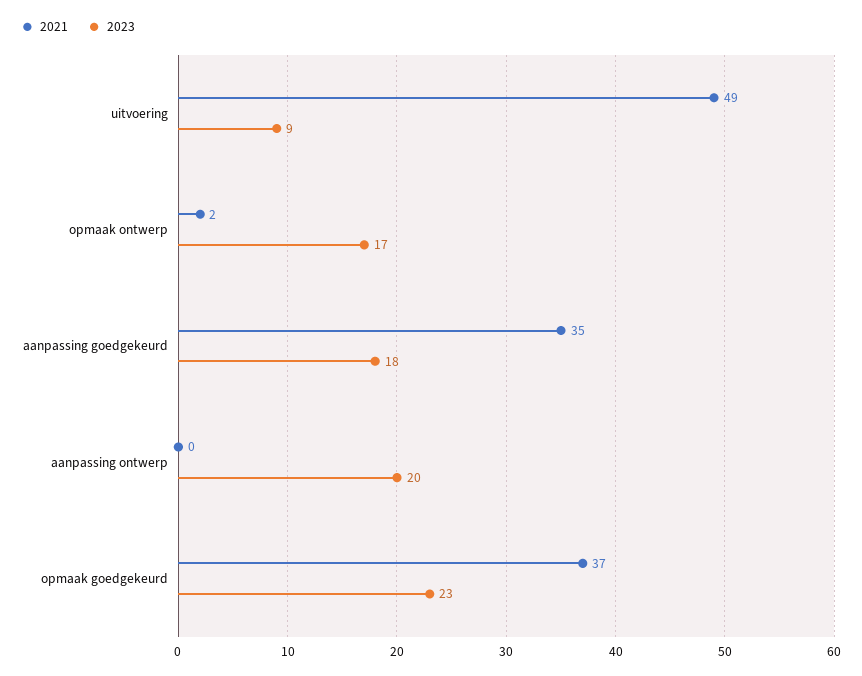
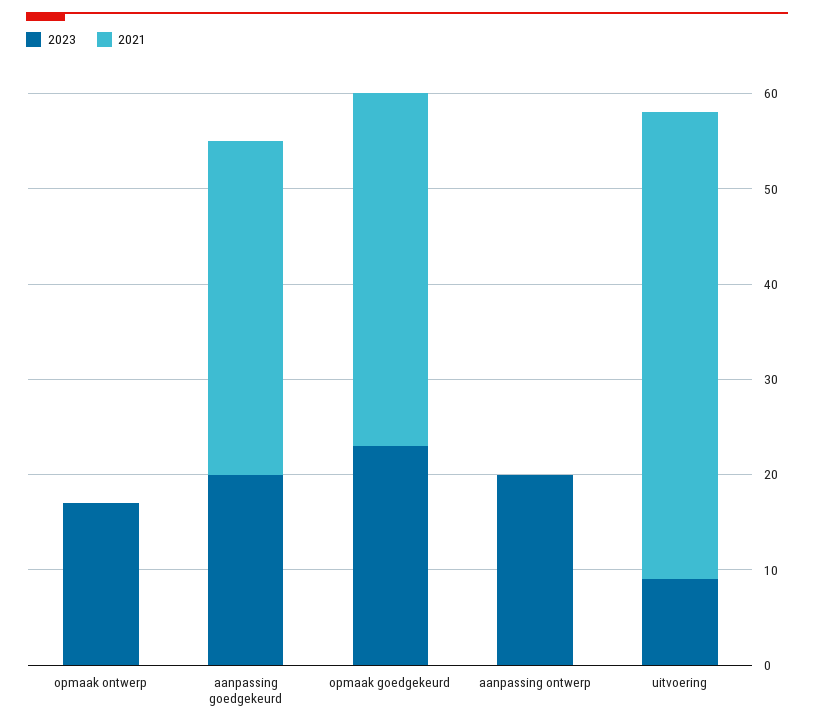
  {
    "2021": {
      "uitvoering": 49,
-     "opmaak ontwerp": 2,
+     "opmaak ontwerp": 0,
      "aanpassing goedgekeurd": 35,
      "aanpassing ontwerp": 0,
      "opmaak goedgekeurd": 37
    },
    "2023": {
      "uitvoering": 9,
      "opmaak ontwerp": 17,
-     "aanpassing goedgekeurd": 18,
+     "aanpassing goedgekeurd": 20,
      "aanpassing ontwerp": 20,
      "opmaak goedgekeurd": 23
    }
  }

